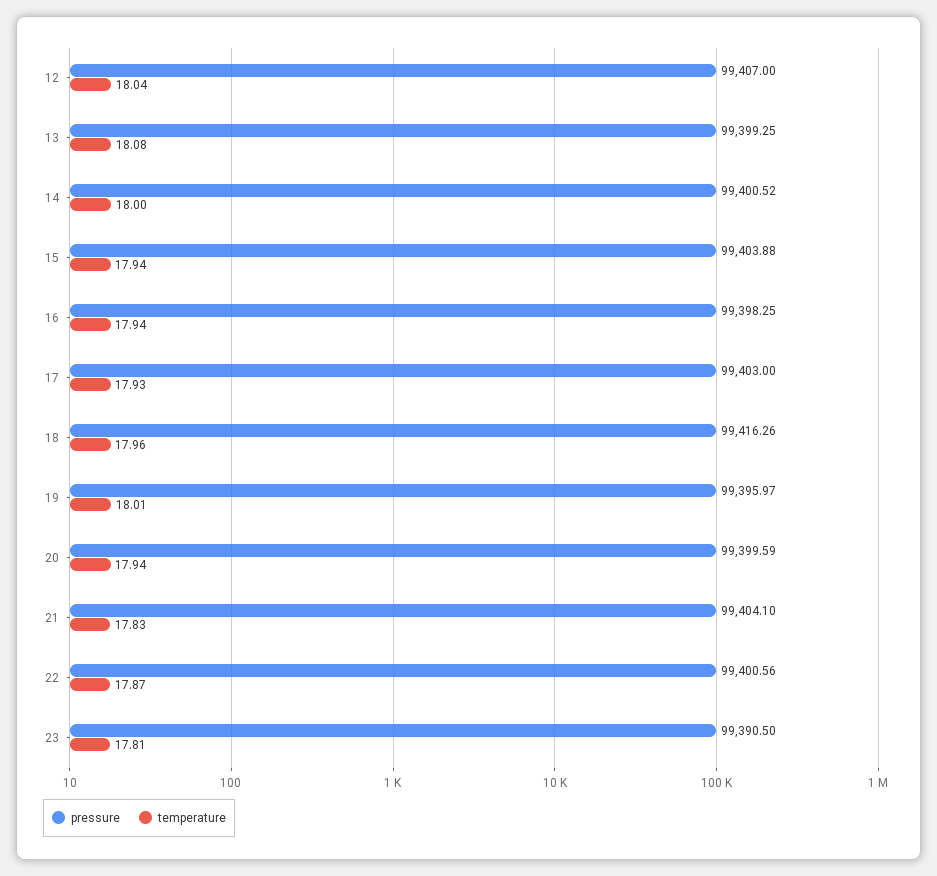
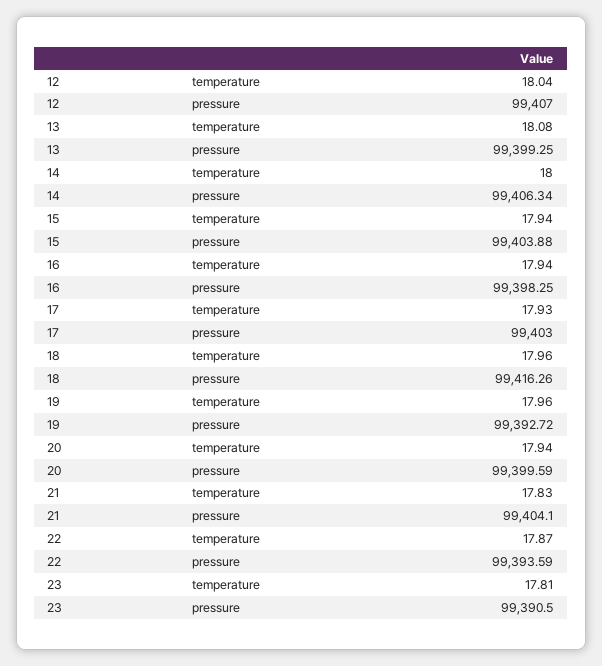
  {
    "pressure": {
      "12": 99407,
      "13": 99399.25,
-     "14": 99400.52,
+     "14": 99406.34,
      "15": 99403.88,
      "16": 99398.25,
      "17": 99403,
      "18": 99416.26,
-     "19": 99395.97,
+     "19": 99392.72,
      "20": 99399.59,
      "21": 99404.1,
-     "22": 99400.56,
+     "22": 99393.59,
      "23": 99390.5
    },
    "temperature": {
      "12": 18.04,
      "13": 18.08,
      "14": 18,
      "15": 17.94,
      "16": 17.94,
      "17": 17.93,
      "18": 17.96,
-     "19": 18.01,
+     "19": 17.96,
      "20": 17.94,
      "21": 17.83,
      "22": 17.87,
      "23": 17.81
    }
  }

